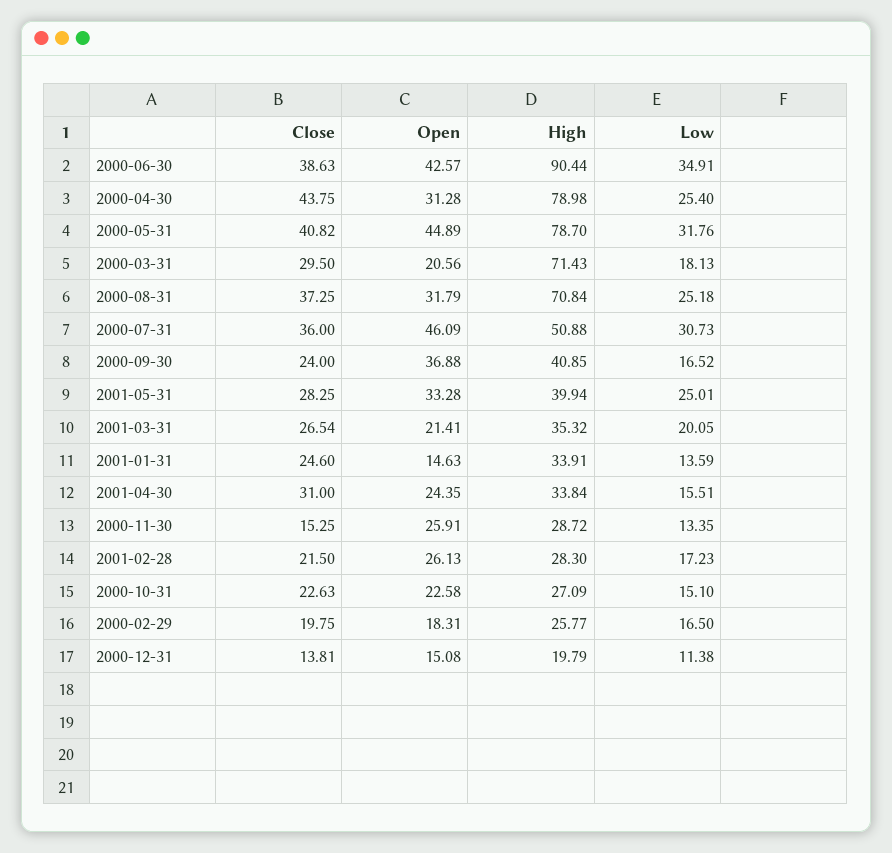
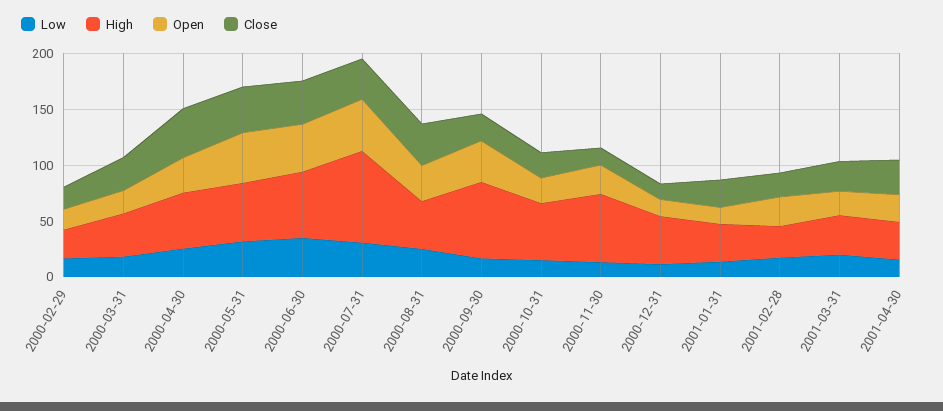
  {
    "Close": {
      "2000-06-30": 38.63,
      "2000-04-30": 43.75,
      "2000-05-31": 40.82,
      "2000-03-31": 29.5,
      "2000-08-31": 37.25,
      "2000-07-31": 36,
      "2000-09-30": 24,
-     "2001-05-31": 28.25,
      "2001-03-31": 26.54,
      "2001-01-31": 24.6,
      "2001-04-30": 31,
      "2000-11-30": 15.25,
      "2001-02-28": 21.5,
      "2000-10-31": 22.63,
      "2000-02-29": 19.75,
      "2000-12-31": 13.81
    },
    "Open": {
      "2000-06-30": 42.57,
      "2000-04-30": 31.28,
      "2000-05-31": 44.89,
      "2000-03-31": 20.56,
      "2000-08-31": 31.79,
      "2000-07-31": 46.09,
      "2000-09-30": 36.88,
-     "2001-05-31": 33.28,
      "2001-03-31": 21.41,
      "2001-01-31": 14.63,
      "2001-04-30": 24.35,
      "2000-11-30": 25.91,
      "2001-02-28": 26.13,
      "2000-10-31": 22.58,
      "2000-02-29": 18.31,
      "2000-12-31": 15.08
    },
    "High": {
-     "2000-06-30": 90.44,
+     "2000-06-30": 60,
-     "2000-04-30": 78.98,
+     "2000-04-30": 50,
-     "2000-05-31": 78.7,
+     "2000-05-31": 50,
-     "2000-03-31": 71.43,
+     "2000-03-31": 40,
-     "2000-08-31": 70.84,
+     "2000-08-31": 40,
-     "2000-07-31": 50.88,
+     "2000-07-31": 80,
-     "2000-09-30": 40.85,
+     "2000-09-30": 70,
-     "2001-05-31": 39.94,
      "2001-03-31": 35.32,
      "2001-01-31": 33.91,
      "2001-04-30": 33.84,
-     "2000-11-30": 28.72,
+     "2000-11-30": 60,
      "2001-02-28": 28.3,
-     "2000-10-31": 27.09,
+     "2000-10-31": 50,
      "2000-02-29": 25.77,
-     "2000-12-31": 19.79
+     "2000-12-31": 40
    },
    "Low": {
      "2000-06-30": 34.91,
      "2000-04-30": 25.4,
      "2000-05-31": 31.76,
      "2000-03-31": 18.13,
      "2000-08-31": 25.18,
      "2000-07-31": 30.73,
      "2000-09-30": 16.52,
-     "2001-05-31": 25.01,
      "2001-03-31": 20.05,
      "2001-01-31": 13.59,
      "2001-04-30": 15.51,
      "2000-11-30": 13.35,
      "2001-02-28": 17.23,
      "2000-10-31": 15.1,
      "2000-02-29": 16.5,
      "2000-12-31": 11.38
    }
  }

